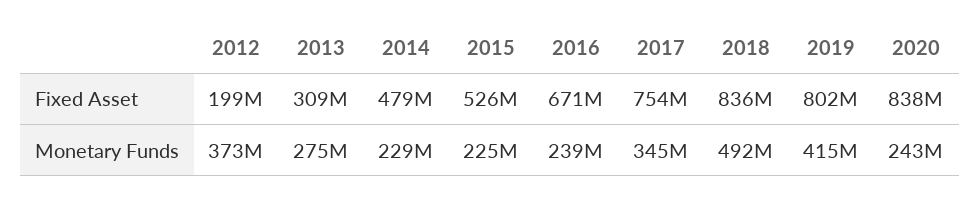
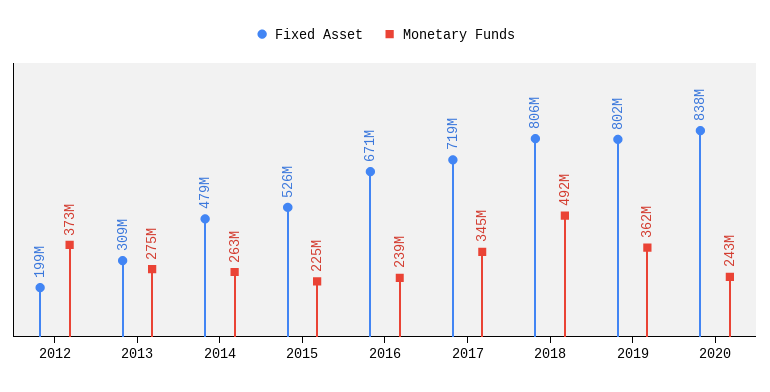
  {
    "Fixed Asset": {
      "2012": 199000000,
      "2013": 309000000,
      "2014": 479000000,
      "2015": 526000000,
      "2016": 671000000,
-     "2017": 754000000,
+     "2017": 719000000,
-     "2018": 836000000,
+     "2018": 806000000,
      "2019": 802000000,
      "2020": 838000000
    },
    "Monetary Funds": {
      "2012": 373000000,
      "2013": 275000000,
-     "2014": 229000000,
+     "2014": 263000000,
      "2015": 225000000,
      "2016": 239000000,
      "2017": 345000000,
      "2018": 492000000,
-     "2019": 415000000,
+     "2019": 362000000,
      "2020": 243000000
    }
  }

